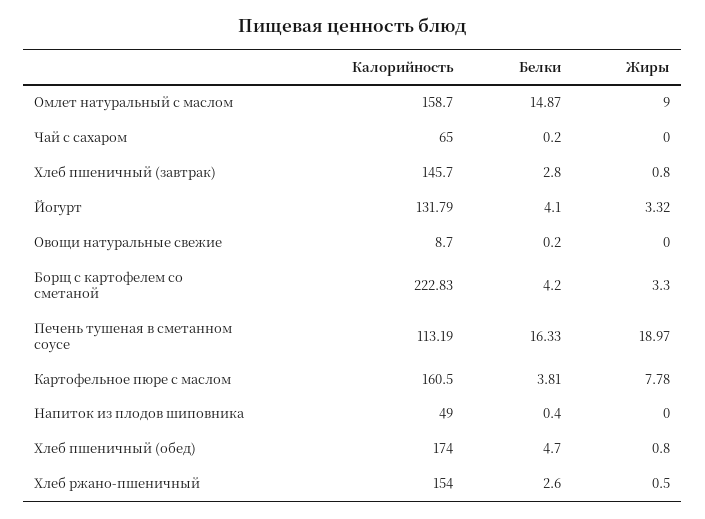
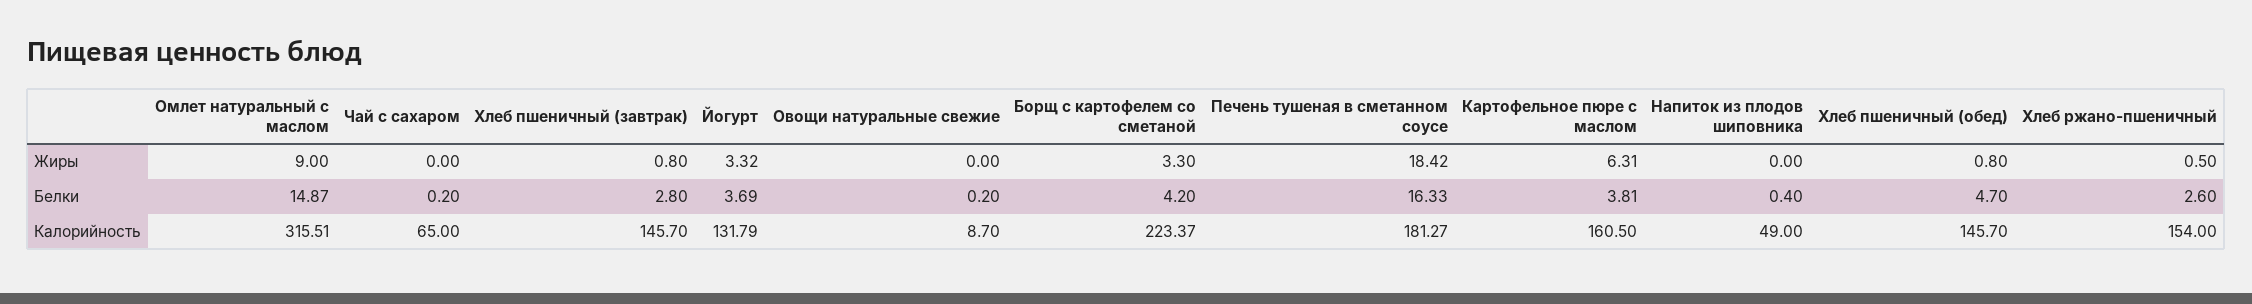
  {
    "Калорийность": {
-     "Омлет натуральный с маслом": 158.7,
+     "Омлет натуральный с маслом": 315.51,
      "Чай с сахаром": 65,
      "Хлеб пшеничный (завтрак)": 145.7,
      "Йогурт": 131.79,
      "Овощи натуральные свежие": 8.7,
-     "Борщ с картофелем со сметаной": 222.83,
+     "Борщ с картофелем со сметаной": 223.37,
-     "Печень тушеная в сметанном соусе": 113.19,
+     "Печень тушеная в сметанном соусе": 181.27,
      "Картофельное пюре с маслом": 160.5,
      "Напиток из плодов шиповника": 49,
-     "Хлеб пшеничный (обед)": 174,
+     "Хлеб пшеничный (обед)": 145.7,
      "Хлеб ржано-пшеничный": 154
    },
    "Белки": {
      "Омлет натуральный с маслом": 14.87,
      "Чай с сахаром": 0.2,
      "Хлеб пшеничный (завтрак)": 2.8,
-     "Йогурт": 4.1,
+     "Йогурт": 3.69,
      "Овощи натуральные свежие": 0.2,
      "Борщ с картофелем со сметаной": 4.2,
      "Печень тушеная в сметанном соусе": 16.33,
      "Картофельное пюре с маслом": 3.81,
      "Напиток из плодов шиповника": 0.4,
      "Хлеб пшеничный (обед)": 4.7,
      "Хлеб ржано-пшеничный": 2.6
    },
    "Жиры": {
      "Омлет натуральный с маслом": 9,
      "Чай с сахаром": 0,
      "Хлеб пшеничный (завтрак)": 0.8,
      "Йогурт": 3.32,
      "Овощи натуральные свежие": 0,
      "Борщ с картофелем со сметаной": 3.3,
-     "Печень тушеная в сметанном соусе": 18.97,
+     "Печень тушеная в сметанном соусе": 18.42,
-     "Картофельное пюре с маслом": 7.78,
+     "Картофельное пюре с маслом": 6.31,
      "Напиток из плодов шиповника": 0,
      "Хлеб пшеничный (обед)": 0.8,
      "Хлеб ржано-пшеничный": 0.5
    }
  }

